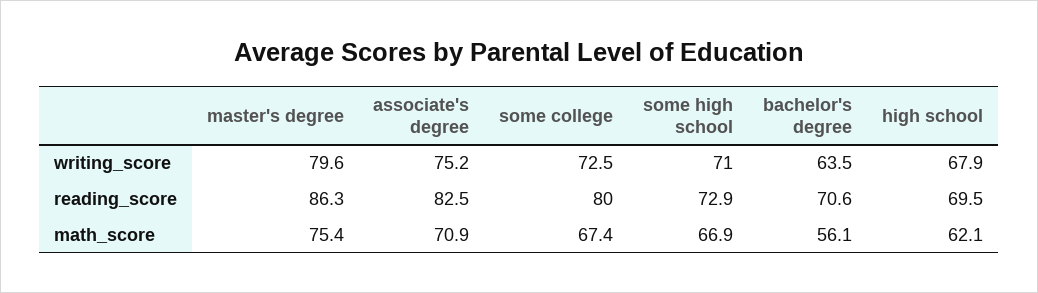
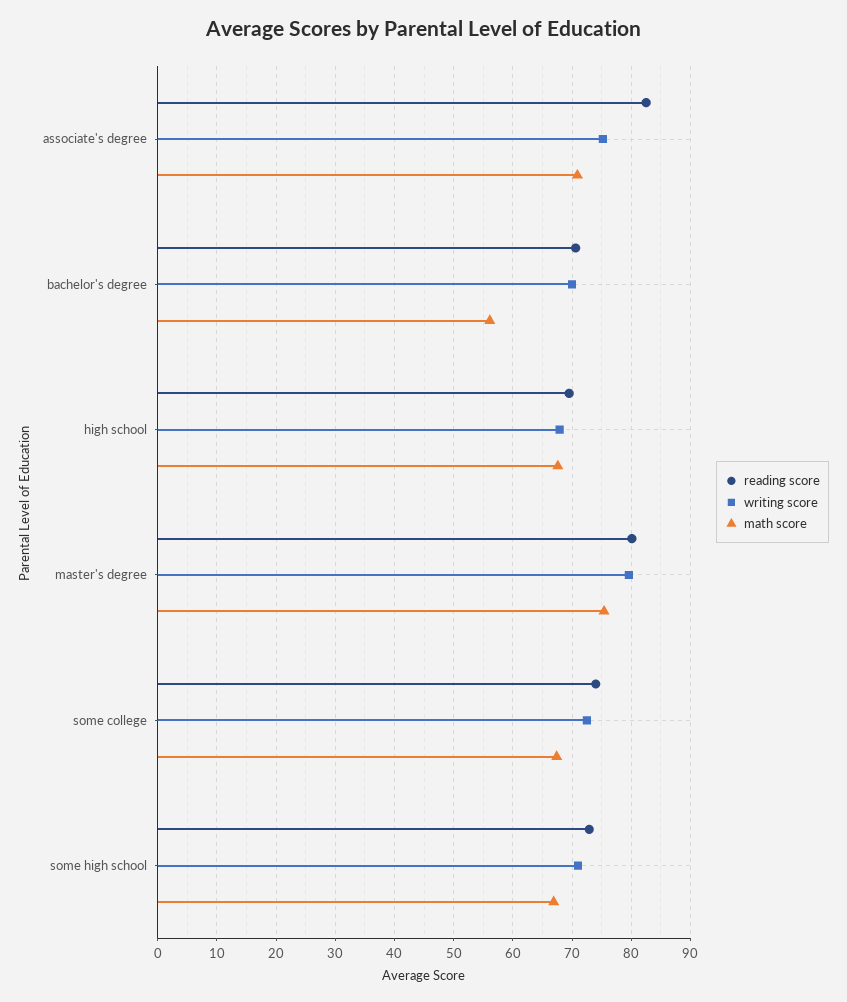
  {
    "writing_score": {
      "master's degree": 79.6,
      "associate's degree": 75.2,
      "some college": 72.5,
      "some high school": 71,
-     "bachelor's degree": 63.5,
+     "bachelor's degree": 70,
      "high school": 67.9
    },
    "reading_score": {
-     "master's degree": 86.3,
+     "master's degree": 80,
      "associate's degree": 82.5,
-     "some college": 80,
+     "some college": 74,
      "some high school": 72.9,
      "bachelor's degree": 70.6,
      "high school": 69.5
    },
    "math_score": {
      "master's degree": 75.4,
      "associate's degree": 70.9,
      "some college": 67.4,
      "some high school": 66.9,
      "bachelor's degree": 56.1,
-     "high school": 62.1
+     "high school": 68
    }
  }

